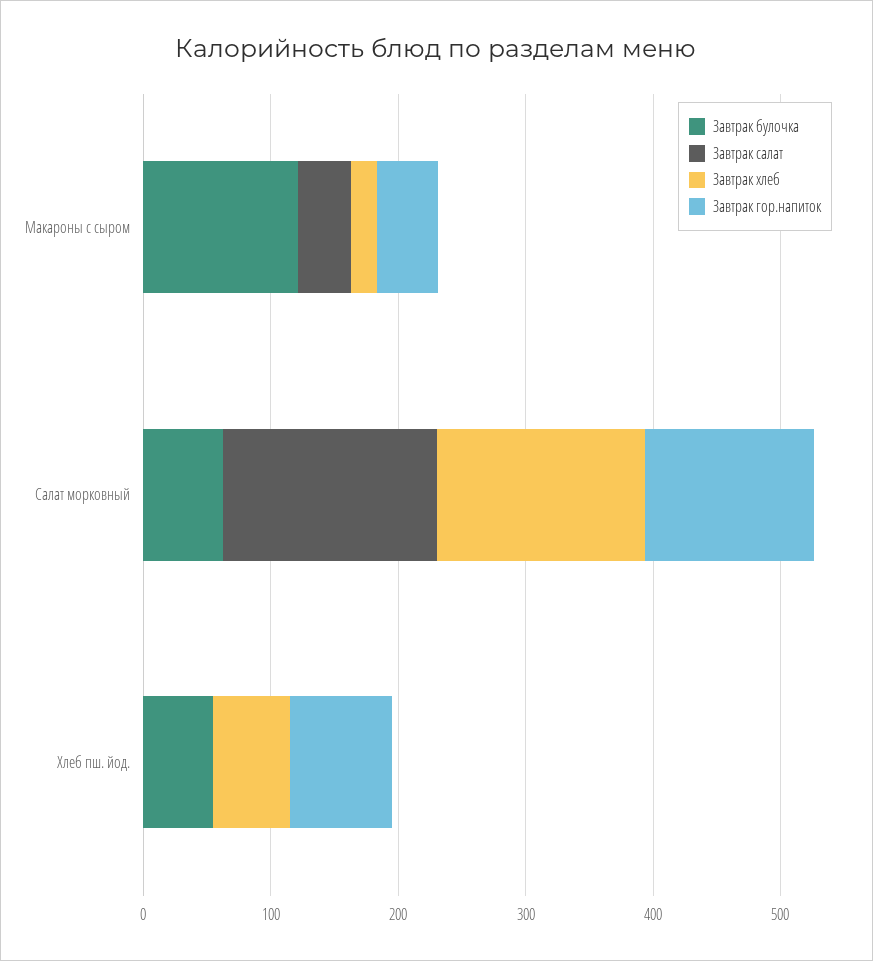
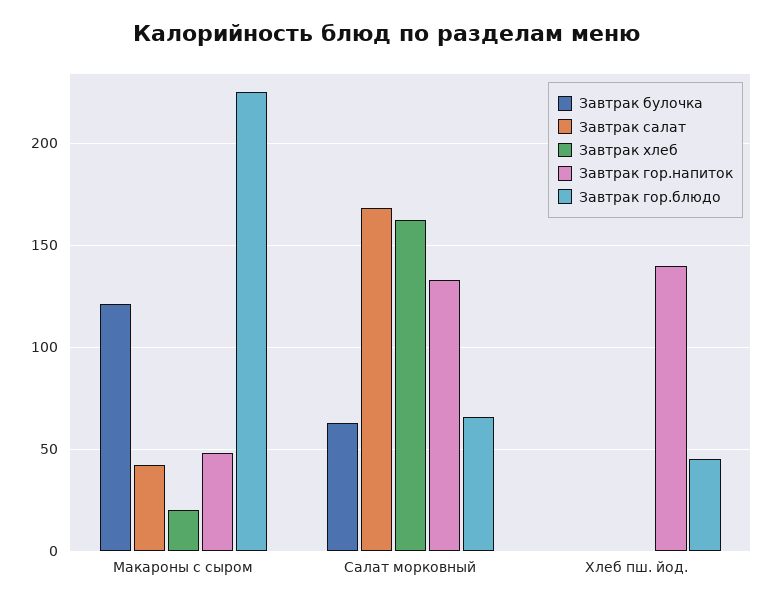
  {
    "Завтрак булочка": {
      "Макароны с сыром": 120,
      "Салат морковный": 65,
-     "Хлеб пш. йод.": 60
+     "Хлеб пш. йод.": 0
    },
    "Завтрак салат": {
      "Макароны с сыром": 40,
      "Салат морковный": 170,
      "Хлеб пш. йод.": 0
    },
    "Завтрак хлеб": {
      "Макароны с сыром": 20,
      "Салат морковный": 165,
-     "Хлеб пш. йод.": 60
+     "Хлеб пш. йод.": 0
    },
    "Завтрак гор.напиток": {
      "Макароны с сыром": 50,
      "Салат морковный": 135,
-     "Хлеб пш. йод.": 80
+     "Хлеб пш. йод.": 140
-   }
+   },
+   "Завтрак гор.блюдо": {
+     "Макароны с сыром": 225,
+     "Салат морковный": 65,
+     "Хлеб пш. йод.": 45
+   }
  }

